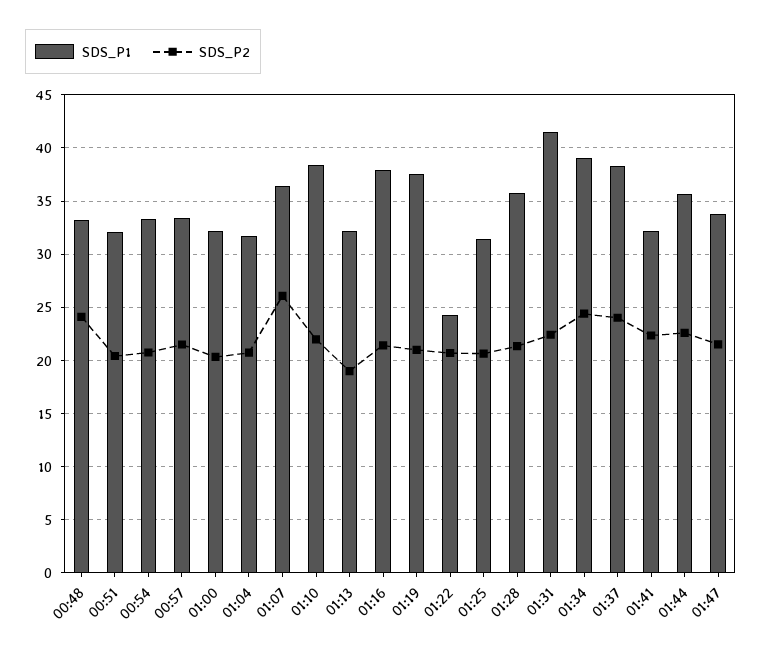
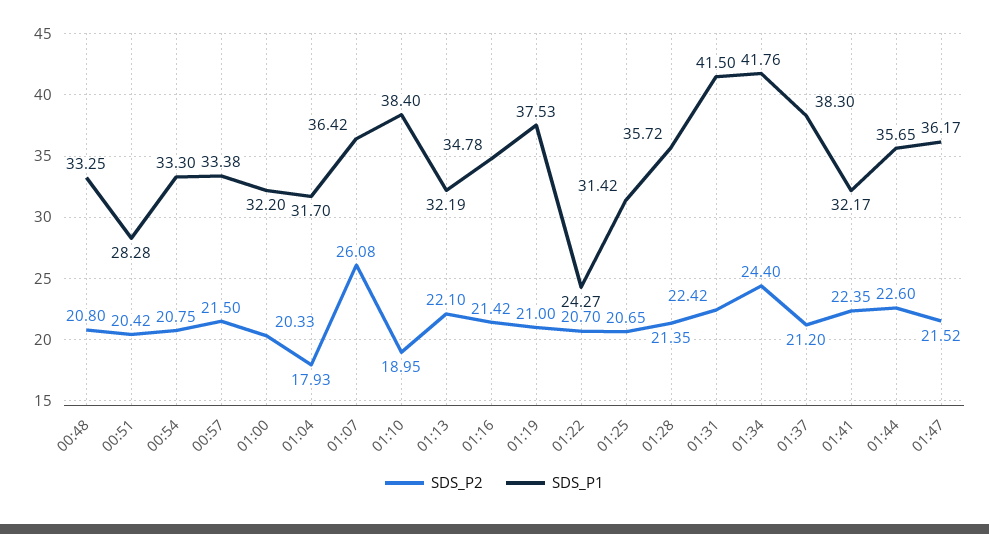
  {
    "SDS_P1": {
      "00:48": 33.25,
-     "00:51": 32,
+     "00:51": 28.28,
      "00:54": 33.3,
      "00:57": 33.38,
      "01:00": 32.2,
      "01:04": 31.7,
      "01:07": 36.42,
      "01:10": 38.4,
      "01:13": 32.19,
-     "01:16": 38,
+     "01:16": 34.78,
      "01:19": 37.53,
      "01:22": 24.27,
      "01:25": 31.42,
      "01:28": 35.72,
      "01:31": 41.5,
-     "01:34": 39,
+     "01:34": 41.76,
      "01:37": 38.3,
      "01:41": 32.17,
      "01:44": 35.65,
-     "01:47": 34
+     "01:47": 36.17
    },
    "SDS_P2": {
-     "00:48": 24,
+     "00:48": 20.8,
      "00:51": 20.42,
      "00:54": 20.75,
      "00:57": 21.5,
      "01:00": 20.33,
-     "01:04": 21,
+     "01:04": 17.93,
      "01:07": 26.08,
-     "01:10": 22,
+     "01:10": 18.95,
-     "01:13": 19,
+     "01:13": 22.1,
      "01:16": 21.42,
      "01:19": 21,
      "01:22": 20.7,
      "01:25": 20.65,
      "01:28": 21.35,
      "01:31": 22.42,
      "01:34": 24.4,
-     "01:37": 24,
+     "01:37": 21.2,
      "01:41": 22.35,
      "01:44": 22.6,
      "01:47": 21.52
    }
  }

